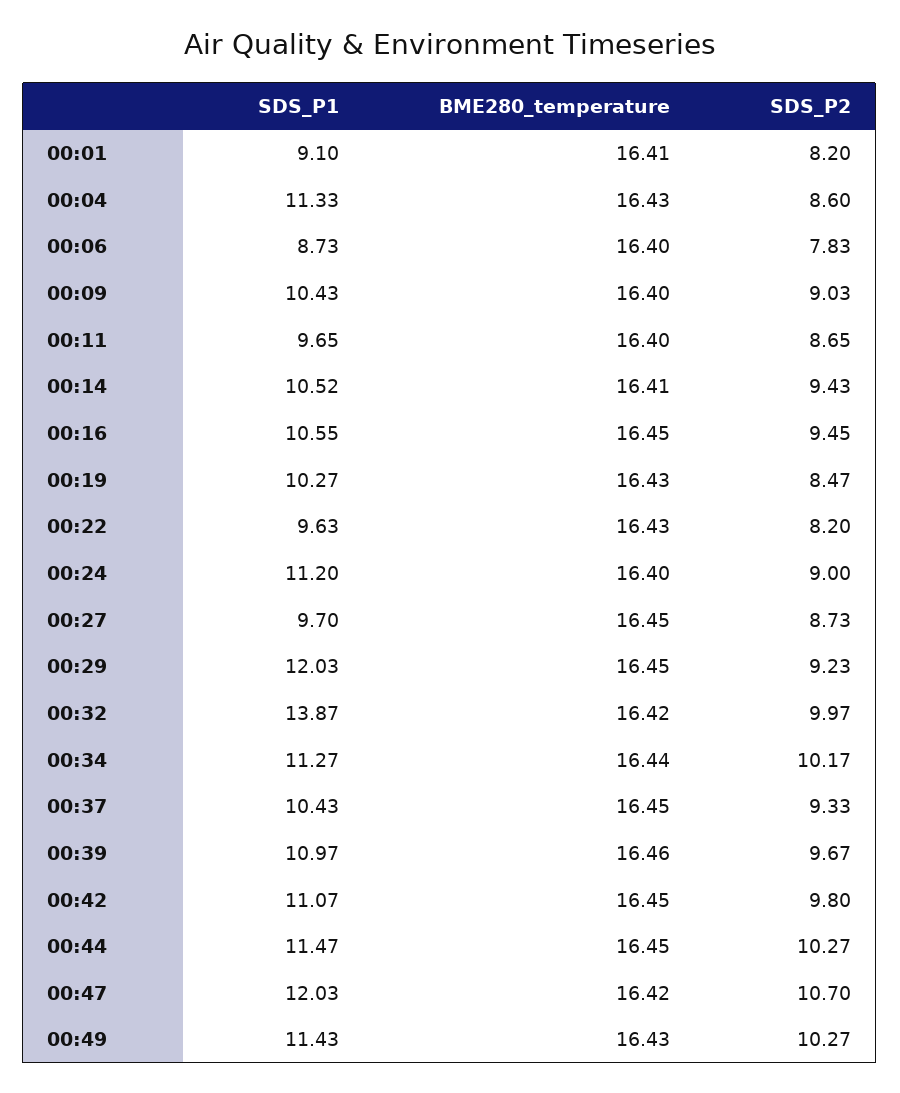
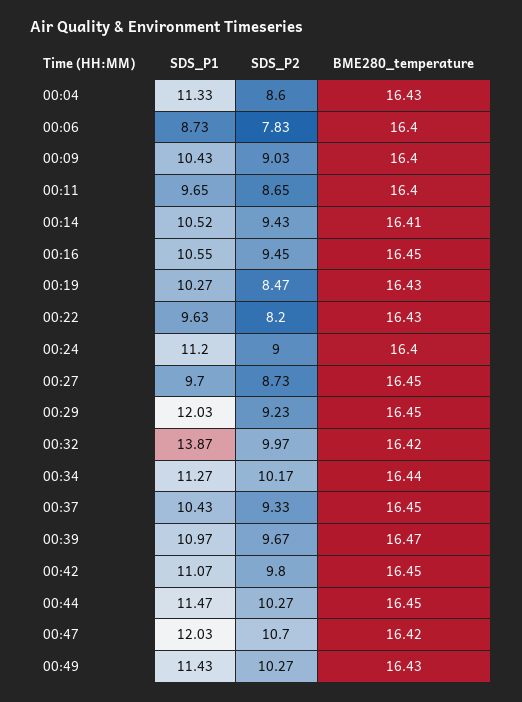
  {
    "SDS_P1": {
-     "00:01": 9.1,
      "00:04": 11.33,
      "00:06": 8.73,
      "00:09": 10.43,
      "00:11": 9.65,
      "00:14": 10.52,
      "00:16": 10.55,
      "00:19": 10.27,
      "00:22": 9.63,
      "00:24": 11.2,
      "00:27": 9.7,
      "00:29": 12.03,
      "00:32": 13.87,
      "00:34": 11.27,
      "00:37": 10.43,
      "00:39": 10.97,
      "00:42": 11.07,
      "00:44": 11.47,
      "00:47": 12.03,
      "00:49": 11.43
    },
    "BME280_temperature": {
-     "00:01": 16.41,
      "00:04": 16.43,
      "00:06": 16.4,
      "00:09": 16.4,
      "00:11": 16.4,
      "00:14": 16.41,
      "00:16": 16.45,
      "00:19": 16.43,
      "00:22": 16.43,
      "00:24": 16.4,
      "00:27": 16.45,
      "00:29": 16.45,
      "00:32": 16.42,
      "00:34": 16.44,
      "00:37": 16.45,
-     "00:39": 16.46,
+     "00:39": 16.47,
      "00:42": 16.45,
      "00:44": 16.45,
      "00:47": 16.42,
      "00:49": 16.43
    },
    "SDS_P2": {
-     "00:01": 8.2,
      "00:04": 8.6,
      "00:06": 7.83,
      "00:09": 9.03,
      "00:11": 8.65,
      "00:14": 9.43,
      "00:16": 9.45,
      "00:19": 8.47,
      "00:22": 8.2,
      "00:24": 9,
      "00:27": 8.73,
      "00:29": 9.23,
      "00:32": 9.97,
      "00:34": 10.17,
      "00:37": 9.33,
      "00:39": 9.67,
      "00:42": 9.8,
      "00:44": 10.27,
      "00:47": 10.7,
      "00:49": 10.27
    }
  }

